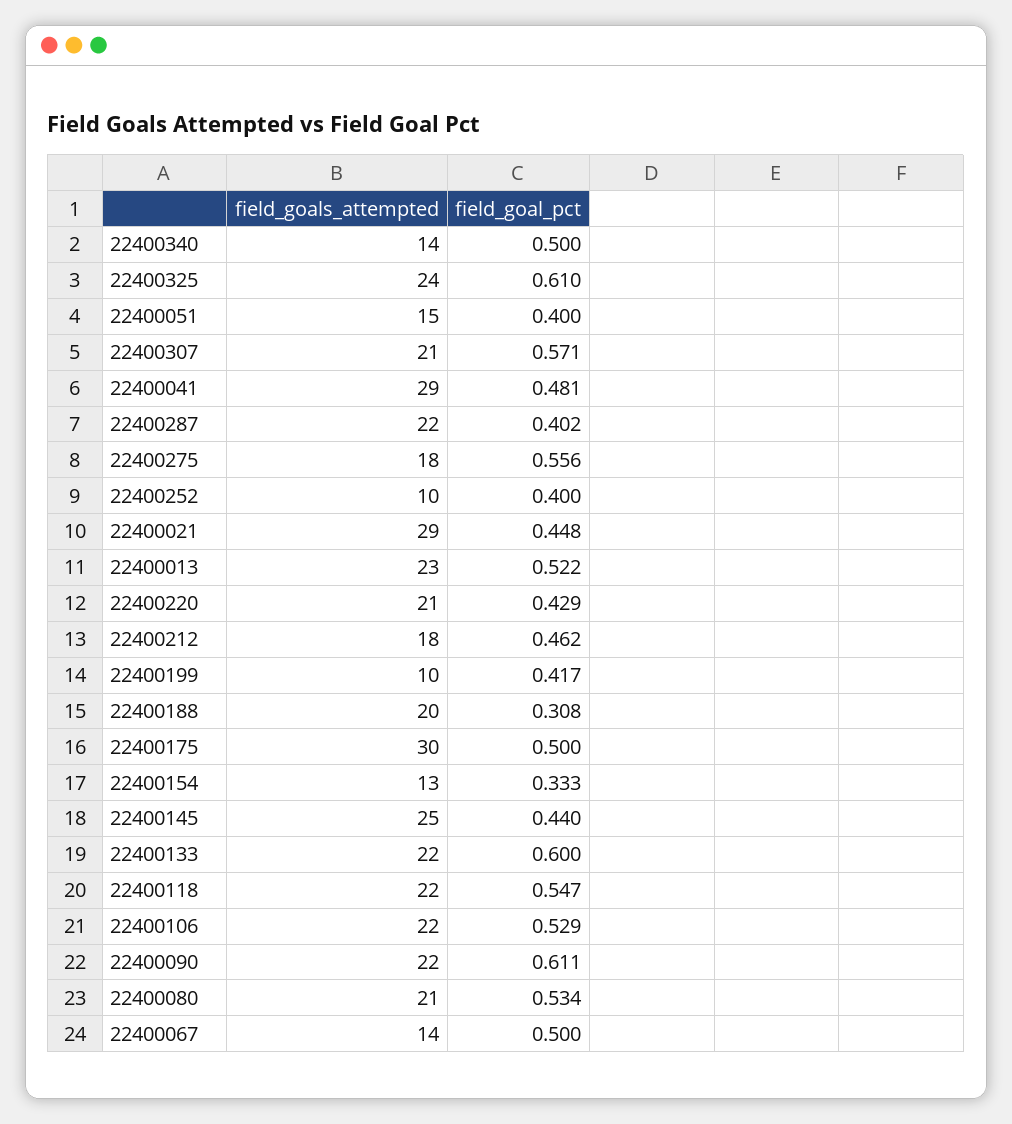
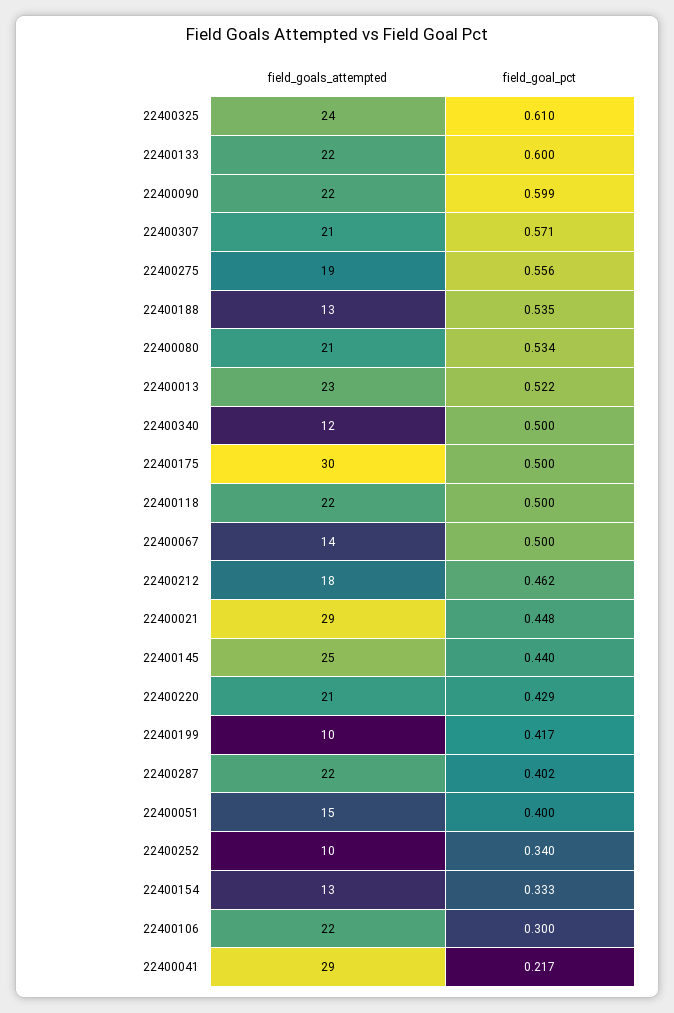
  {
    "field_goals_attempted": {
-     "22400340": 14,
+     "22400340": 12,
      "22400325": 24,
      "22400051": 15,
      "22400307": 21,
      "22400041": 29,
      "22400287": 22,
-     "22400275": 18,
+     "22400275": 19,
      "22400252": 10,
      "22400021": 29,
      "22400013": 23,
      "22400220": 21,
      "22400212": 18,
      "22400199": 10,
-     "22400188": 20,
+     "22400188": 13,
      "22400175": 30,
      "22400154": 13,
      "22400145": 25,
      "22400133": 22,
      "22400118": 22,
      "22400106": 22,
      "22400090": 22,
      "22400080": 21,
      "22400067": 14
    },
    "field_goal_pct": {
      "22400340": 0.5,
      "22400325": 0.61,
      "22400051": 0.4,
      "22400307": 0.571,
-     "22400041": 0.481,
+     "22400041": 0.217,
      "22400287": 0.402,
      "22400275": 0.556,
-     "22400252": 0.4,
+     "22400252": 0.34,
      "22400021": 0.448,
      "22400013": 0.522,
      "22400220": 0.429,
      "22400212": 0.462,
      "22400199": 0.417,
-     "22400188": 0.308,
+     "22400188": 0.535,
      "22400175": 0.5,
      "22400154": 0.333,
      "22400145": 0.44,
      "22400133": 0.6,
-     "22400118": 0.547,
+     "22400118": 0.5,
-     "22400106": 0.529,
+     "22400106": 0.3,
-     "22400090": 0.611,
+     "22400090": 0.599,
      "22400080": 0.534,
      "22400067": 0.5
    }
  }

